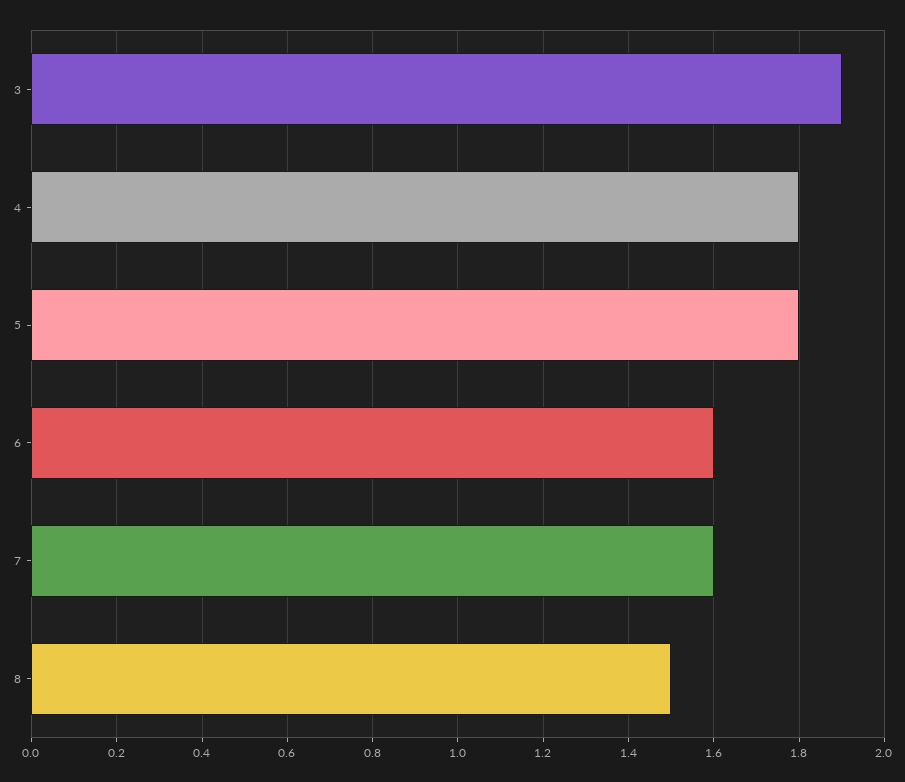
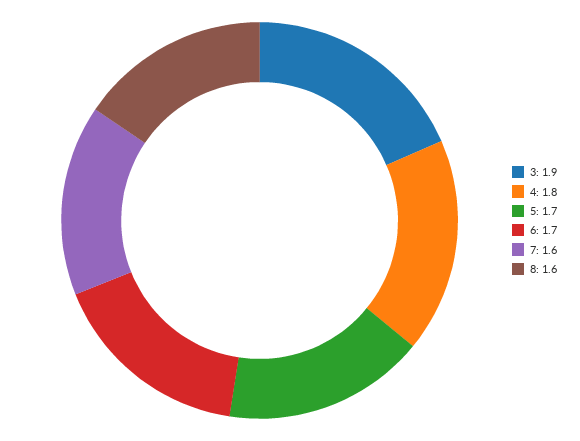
  {
    "3": 1.9,
    "4": 1.8,
-   "5": 1.8,
+   "5": 1.7,
-   "6": 1.6,
+   "6": 1.7,
    "7": 1.6,
-   "8": 1.5
+   "8": 1.6
  }

